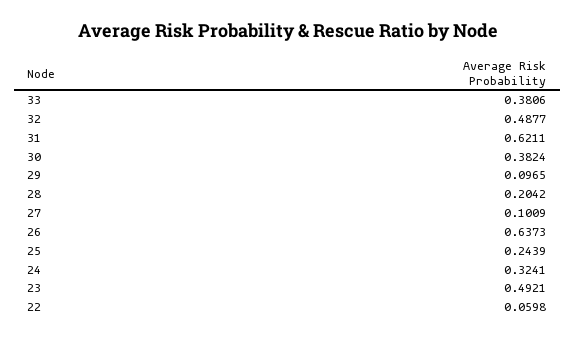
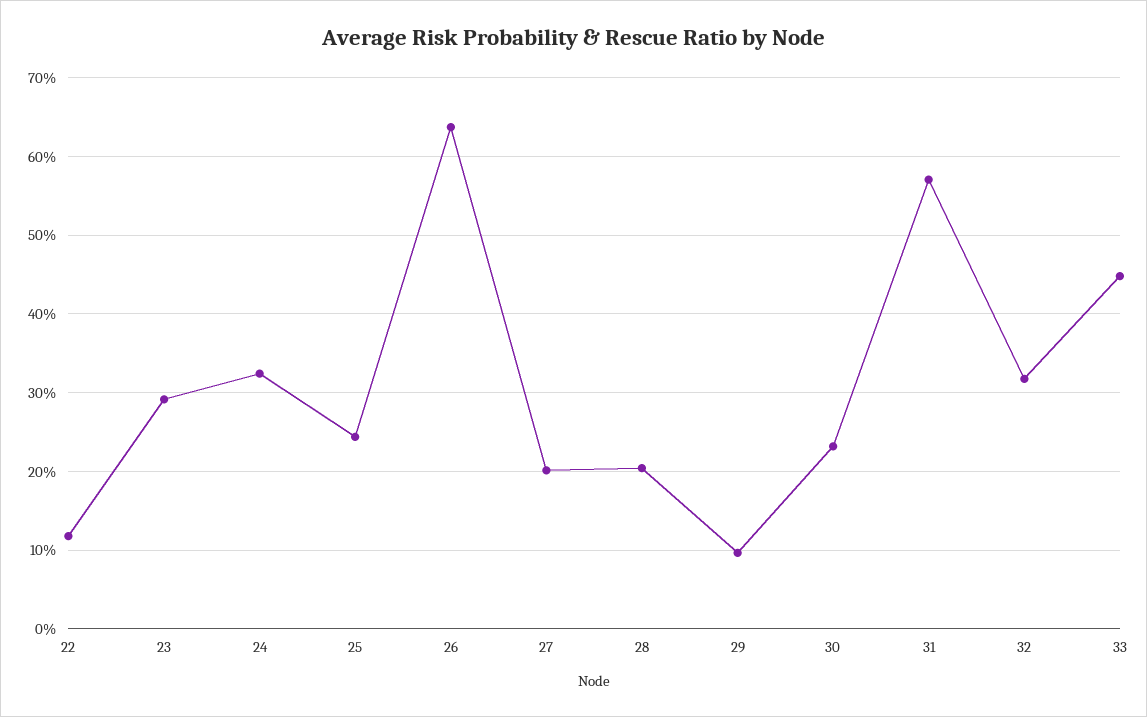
  {
-   "33": 0.3806,
+   "33": 0.45,
-   "32": 0.4877,
+   "32": 0.32,
-   "31": 0.6211,
+   "31": 0.57,
-   "30": 0.3824,
+   "30": 0.23,
    "29": 0.0965,
    "28": 0.2042,
-   "27": 0.1009,
+   "27": 0.2,
    "26": 0.6373,
    "25": 0.2439,
    "24": 0.3241,
-   "23": 0.4921,
+   "23": 0.29,
-   "22": 0.0598
+   "22": 0.12
  }

